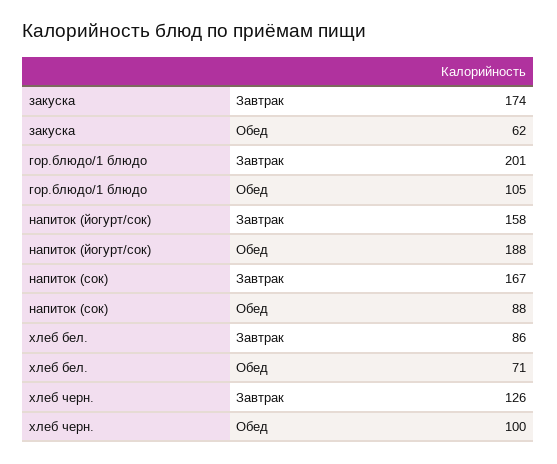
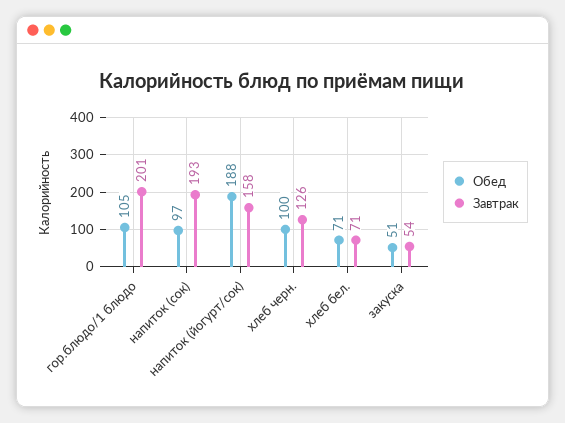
  {
    "Завтрак": {
-     "закуска": 174,
+     "закуска": 54,
      "гор.блюдо/1 блюдо": 201,
      "напиток (йогурт/сок)": 158,
-     "напиток (сок)": 167,
+     "напиток (сок)": 193,
-     "хлеб бел.": 86,
+     "хлеб бел.": 71,
      "хлеб черн.": 126
    },
    "Обед": {
-     "закуска": 62,
+     "закуска": 51,
      "гор.блюдо/1 блюдо": 105,
      "напиток (йогурт/сок)": 188,
-     "напиток (сок)": 88,
+     "напиток (сок)": 97,
      "хлеб бел.": 71,
      "хлеб черн.": 100
    }
  }

